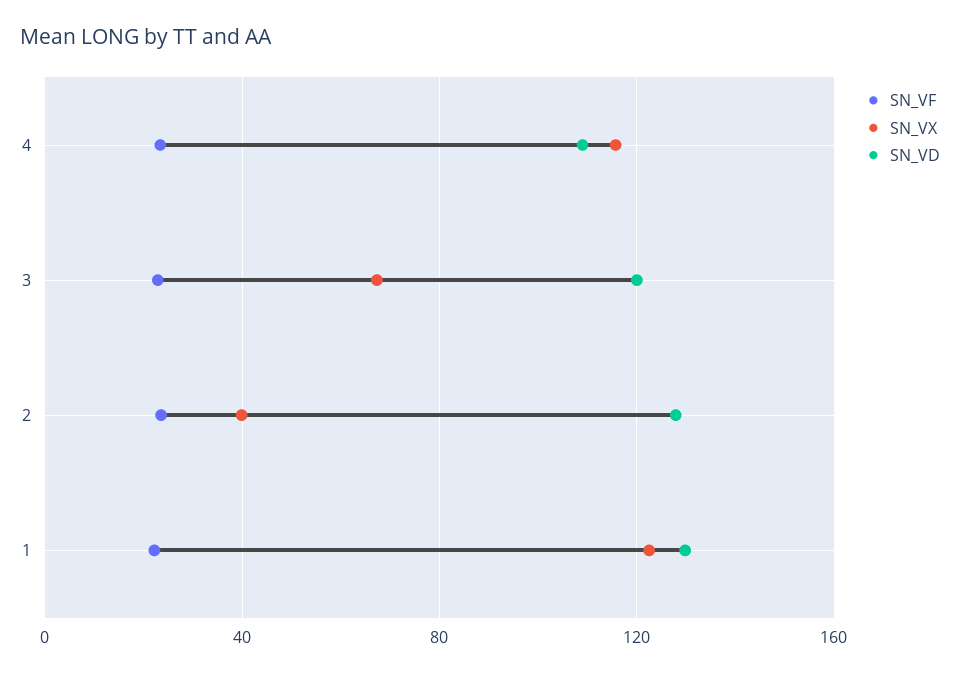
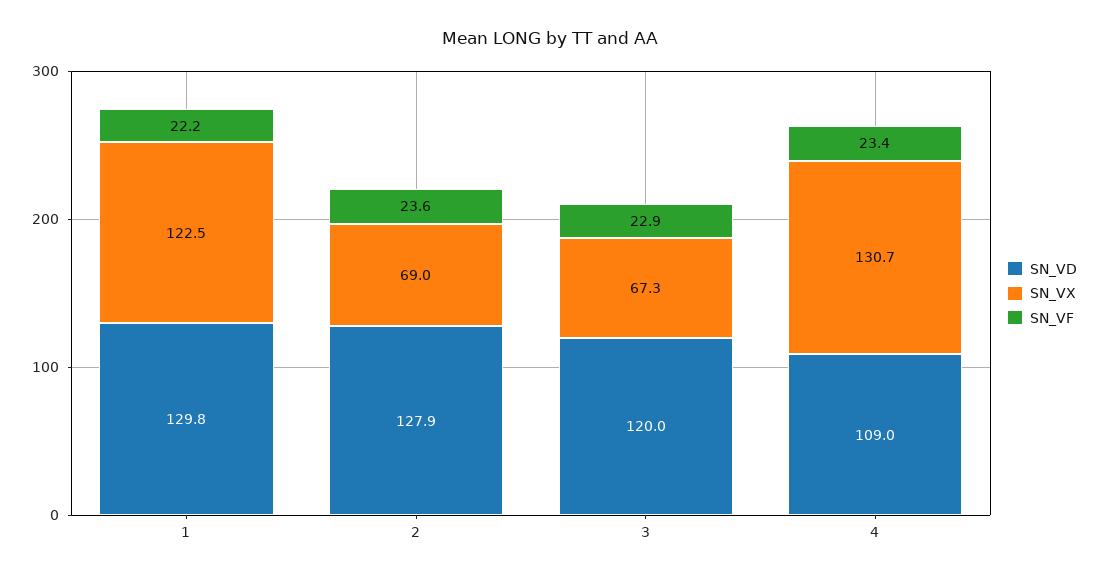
  {
    "SN_VF": {
      "4": 23.4,
      "3": 22.9,
      "2": 23.6,
      "1": 22.2
    },
    "SN_VX": {
-     "4": 115,
+     "4": 130.7,
      "3": 67.3,
-     "2": 40,
+     "2": 69,
      "1": 122.5
    },
    "SN_VD": {
      "4": 109,
      "3": 120,
      "2": 127.9,
      "1": 129.8
    }
  }

